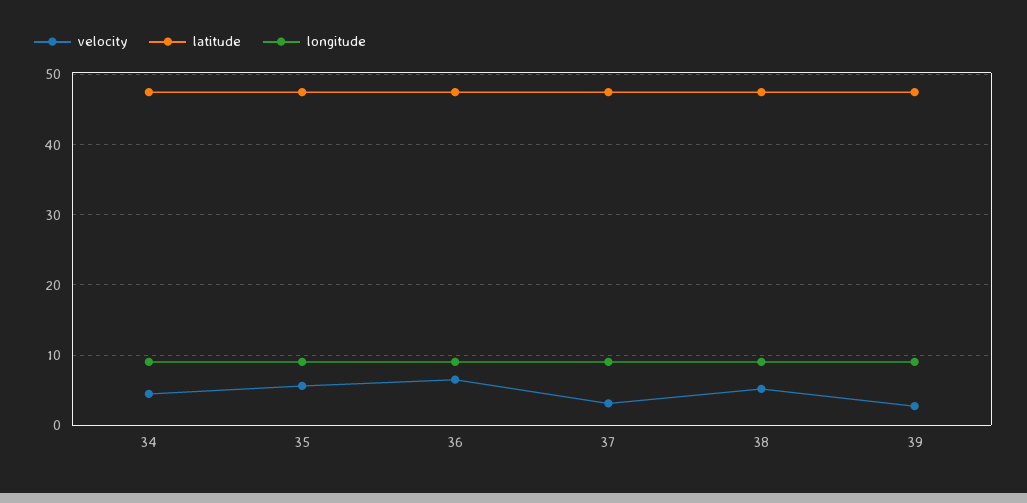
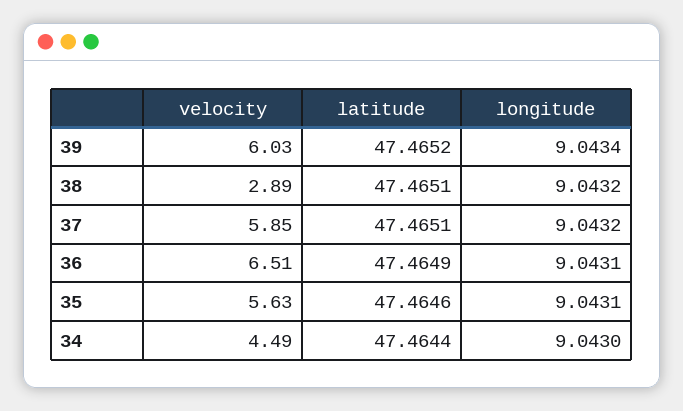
  {
    "velocity": {
      "34": 4.49,
      "35": 5.63,
      "36": 6.51,
-     "37": 3,
+     "37": 5.85,
-     "38": 5,
+     "38": 2.89,
-     "39": 3
+     "39": 6.03
    },
    "latitude": {
      "34": 47.4644,
      "35": 47.4646,
      "36": 47.4649,
      "37": 47.4651,
      "38": 47.4651,
      "39": 47.4652
    },
    "longitude": {
      "34": 9.043,
      "35": 9.0431,
      "36": 9.0431,
      "37": 9.0432,
      "38": 9.0432,
      "39": 9.0434
    }
  }

